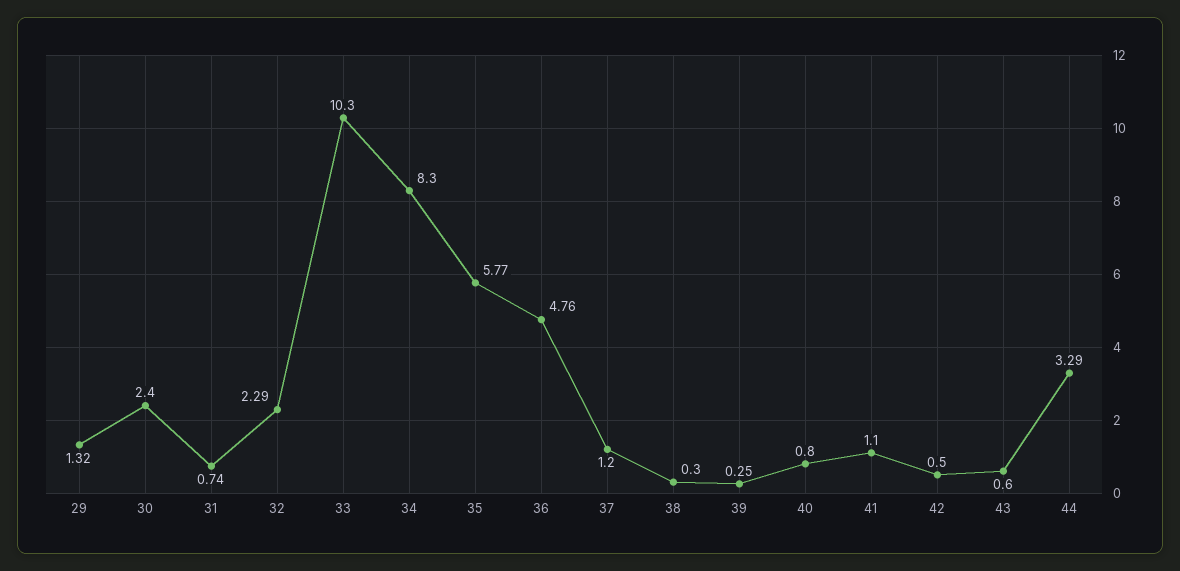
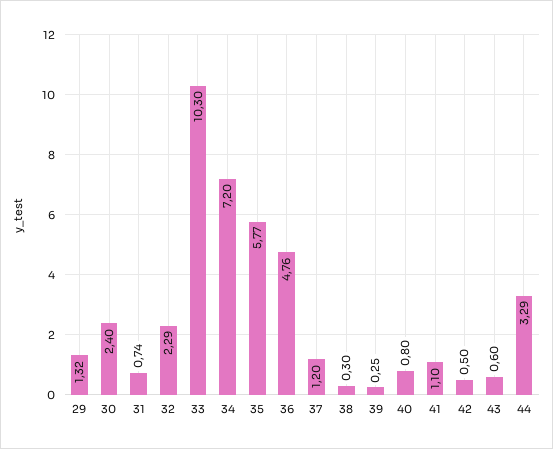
  {
    "29": 1.32,
    "30": 2.4,
    "31": 0.74,
    "32": 2.29,
    "33": 10.3,
-   "34": 8.3,
+   "34": 7.2,
    "35": 5.77,
    "36": 4.76,
    "37": 1.2,
    "38": 0.3,
    "39": 0.25,
    "40": 0.8,
    "41": 1.1,
    "42": 0.5,
    "43": 0.6,
    "44": 3.29
  }

